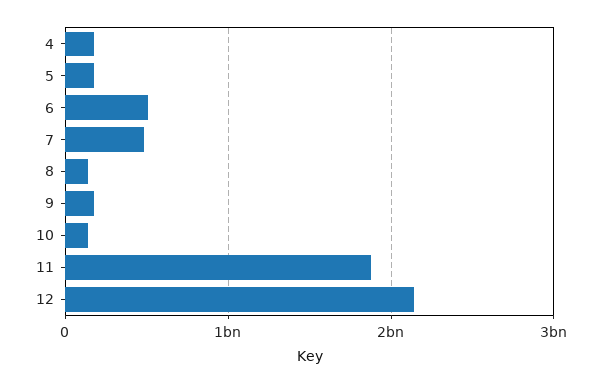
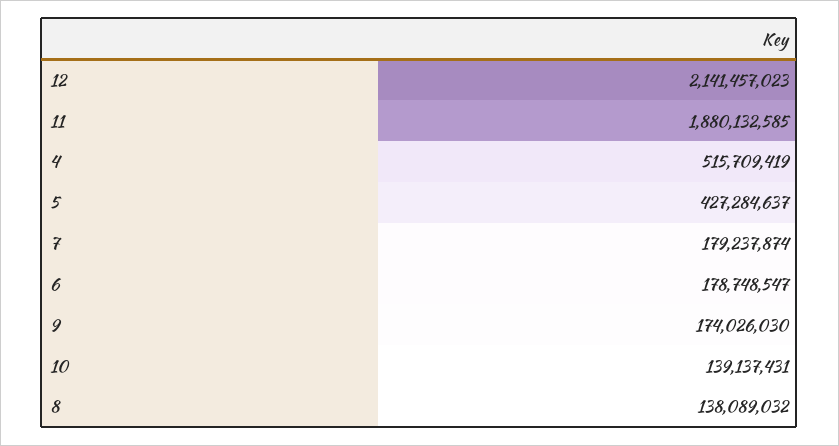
  {
-   "4": 200000000,
+   "4": 515709419,
-   "5": 200000000,
+   "5": 427284637,
-   "6": 500000000,
+   "6": 178748547,
-   "7": 500000000,
+   "7": 179237874,
    "8": 138089032,
    "9": 174026030,
    "10": 139137431,
    "11": 1880132585,
    "12": 2141457023
  }

